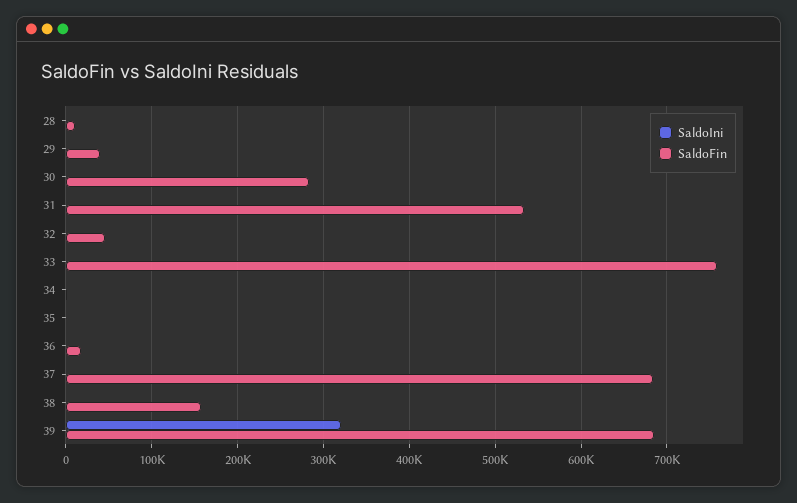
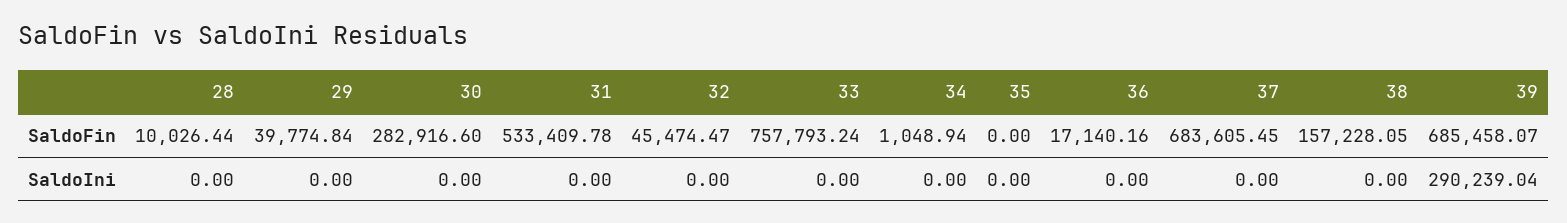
  {
    "SaldoIni": {
      "28": 0,
      "29": 0,
      "30": 0,
      "31": 0,
      "32": 0,
      "33": 0,
      "34": 0,
      "35": 0,
      "36": 0,
      "37": 0,
      "38": 0,
-     "39": 320000
+     "39": 290239.04
    },
    "SaldoFin": {
      "28": 10026.44,
      "29": 39774.84,
      "30": 282916.6,
      "31": 533409.78,
      "32": 45474.47,
      "33": 757793.24,
      "34": 1048.94,
      "35": 0,
      "36": 17140.16,
      "37": 683605.45,
      "38": 157228.05,
      "39": 685458.07
    }
  }

